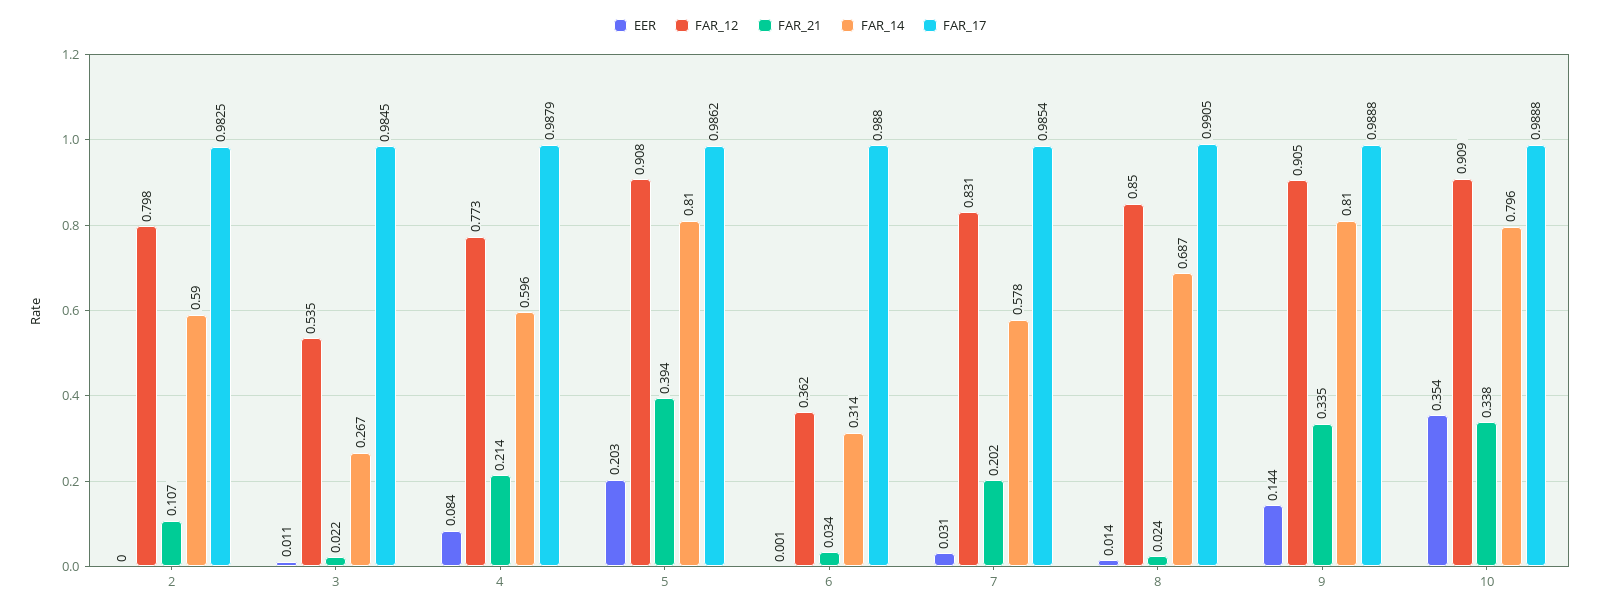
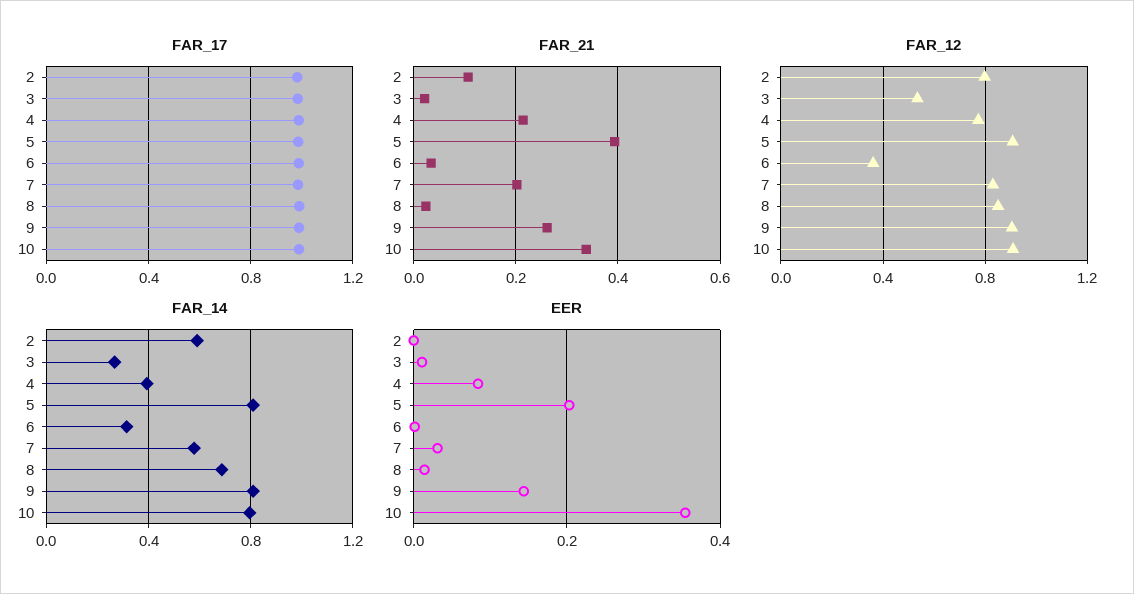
  {
    "EER": {
      "2": 0,
      "3": 0.011,
      "4": 0.084,
      "5": 0.203,
      "6": 0.001,
      "7": 0.031,
      "8": 0.014,
      "9": 0.144,
      "10": 0.354
    },
    "FAR_12": {
      "2": 0.798,
      "3": 0.535,
      "4": 0.773,
      "5": 0.908,
      "6": 0.362,
      "7": 0.831,
      "8": 0.85,
      "9": 0.905,
      "10": 0.909
    },
    "FAR_21": {
      "2": 0.107,
      "3": 0.022,
      "4": 0.214,
      "5": 0.394,
      "6": 0.034,
      "7": 0.202,
      "8": 0.024,
-     "9": 0.335,
+     "9": 0.26,
      "10": 0.338
    },
    "FAR_14": {
      "2": 0.59,
      "3": 0.267,
-     "4": 0.596,
+     "4": 0.4,
      "5": 0.81,
      "6": 0.314,
      "7": 0.578,
      "8": 0.687,
      "9": 0.81,
      "10": 0.796
    },
    "FAR_17": {
      "2": 0.9825,
      "3": 0.9845,
      "4": 0.9879,
      "5": 0.9862,
      "6": 0.988,
      "7": 0.9854,
      "8": 0.9905,
      "9": 0.9888,
      "10": 0.9888
    }
  }

